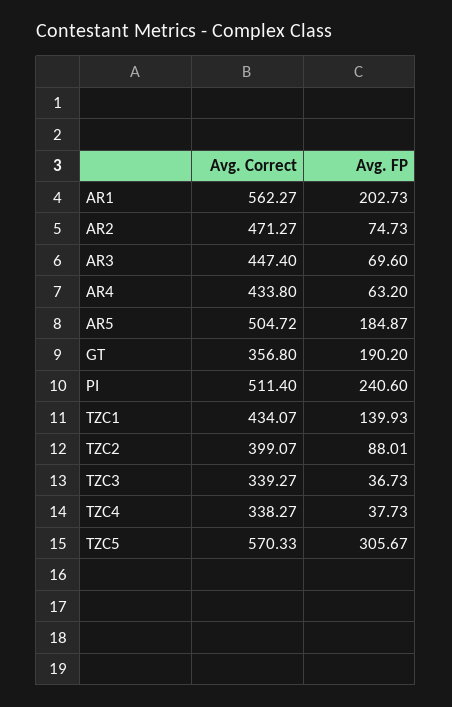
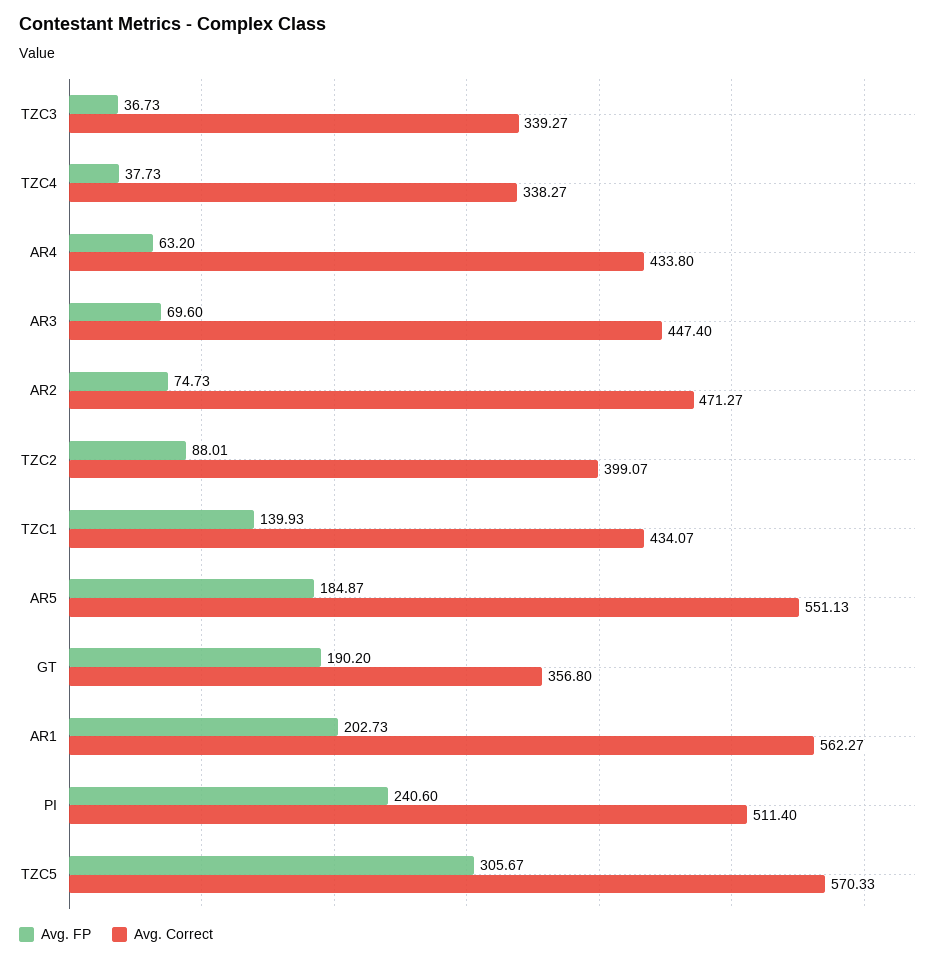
  {
    "Avg. Correct": {
      "AR1": 562.27,
      "AR2": 471.27,
      "AR3": 447.4,
      "AR4": 433.8,
-     "AR5": 504.72,
+     "AR5": 551.13,
      "GT": 356.8,
      "PI": 511.4,
      "TZC1": 434.07,
      "TZC2": 399.07,
      "TZC3": 339.27,
      "TZC4": 338.27,
      "TZC5": 570.33
    },
    "Avg. FP": {
      "AR1": 202.73,
      "AR2": 74.73,
      "AR3": 69.6,
      "AR4": 63.2,
      "AR5": 184.87,
      "GT": 190.2,
      "PI": 240.6,
      "TZC1": 139.93,
      "TZC2": 88.01,
      "TZC3": 36.73,
      "TZC4": 37.73,
      "TZC5": 305.67
    }
  }

